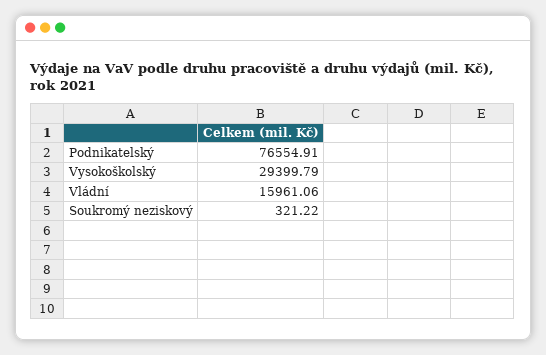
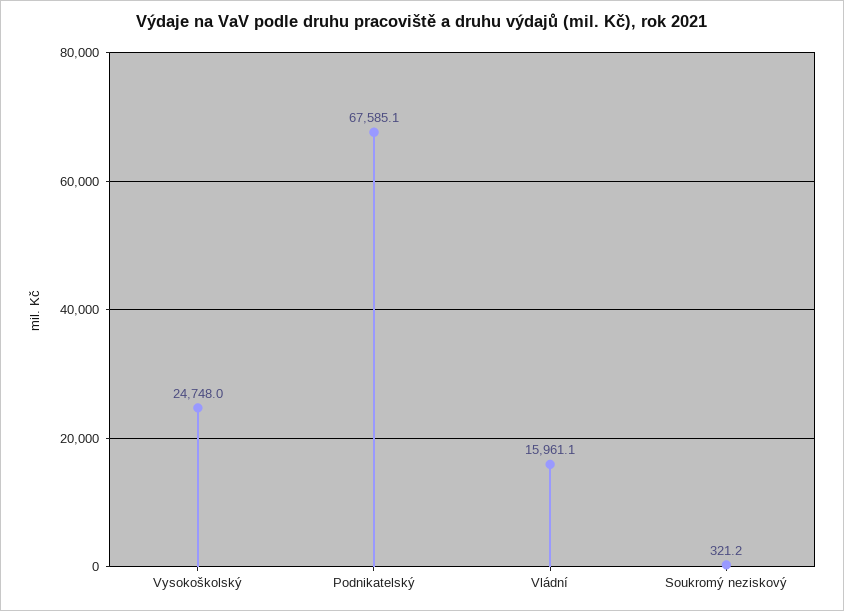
  {
-   "Podnikatelský": 76554.91,
+   "Podnikatelský": 67585.1,
-   "Vysokoškolský": 29399.79,
+   "Vysokoškolský": 24748,
    "Vládní": 15961.06,
    "Soukromý neziskový": 321.22
  }

